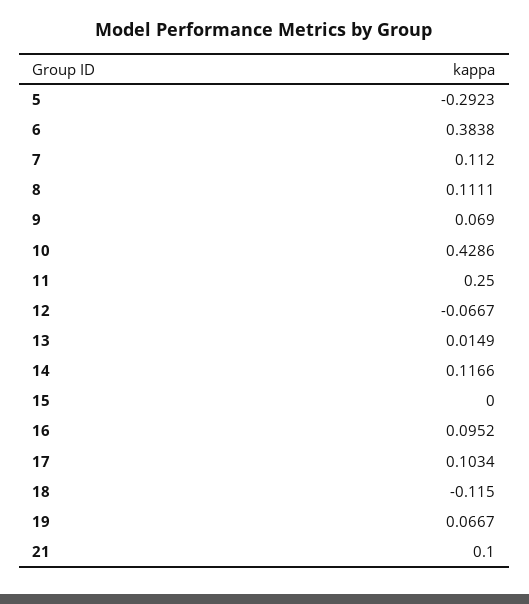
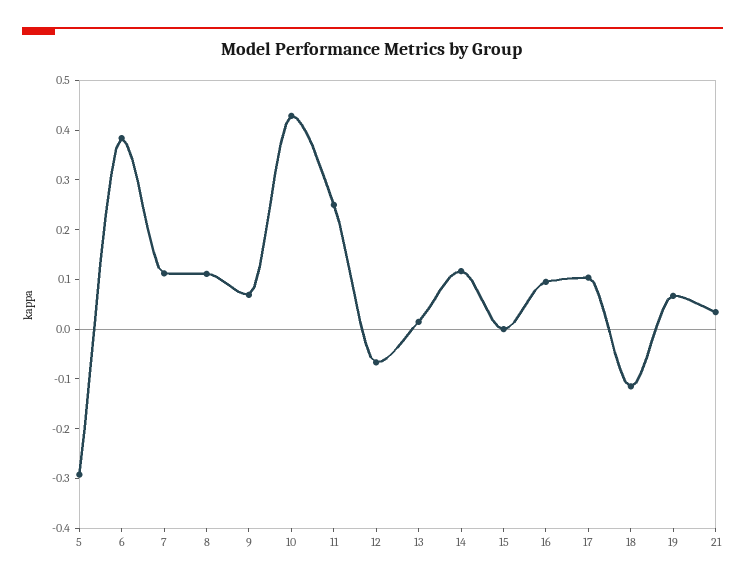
  {
    "5": -0.2923,
    "6": 0.3838,
    "7": 0.112,
    "8": 0.1111,
    "9": 0.069,
    "10": 0.4286,
    "11": 0.25,
    "12": -0.0667,
    "13": 0.0149,
    "14": 0.1166,
    "15": 0,
    "16": 0.0952,
    "17": 0.1034,
    "18": -0.115,
    "19": 0.0667,
-   "21": 0.1
+   "21": 0.04
  }

